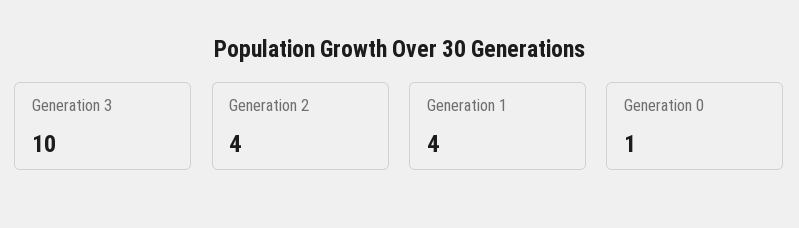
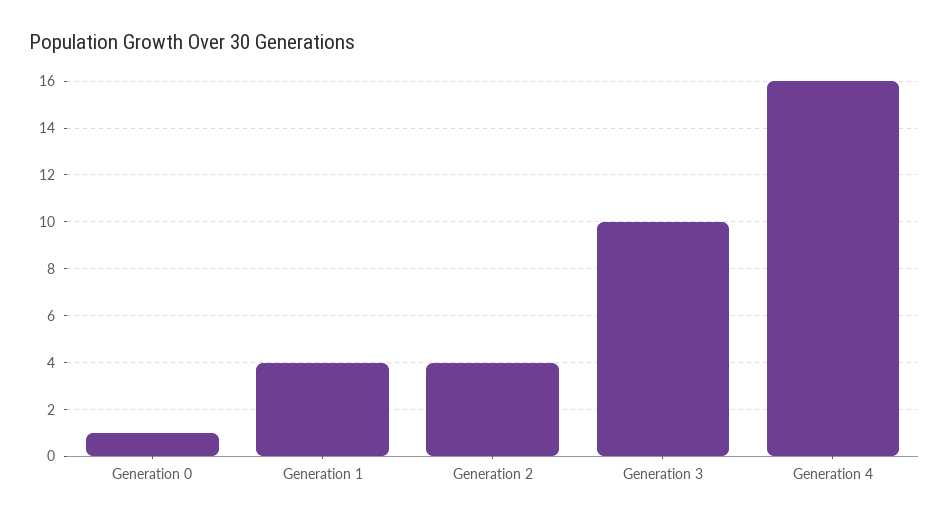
  {
    "Generation 3": 10,
    "Generation 2": 4,
    "Generation 1": 4,
-   "Generation 0": 1
+   "Generation 0": 1,
+   "Generation 4": 16
  }

